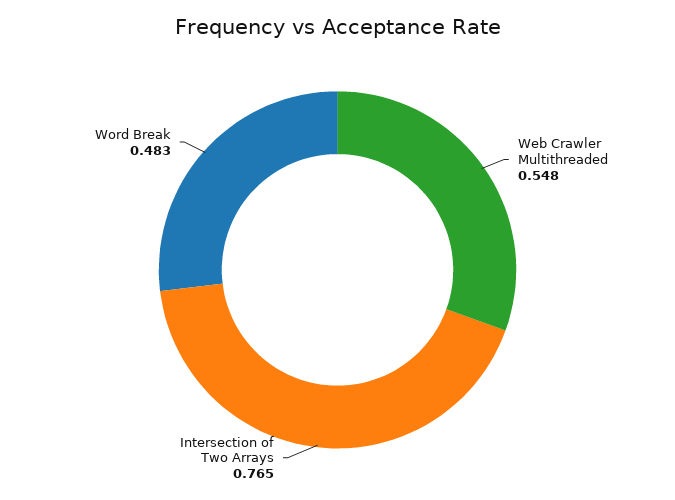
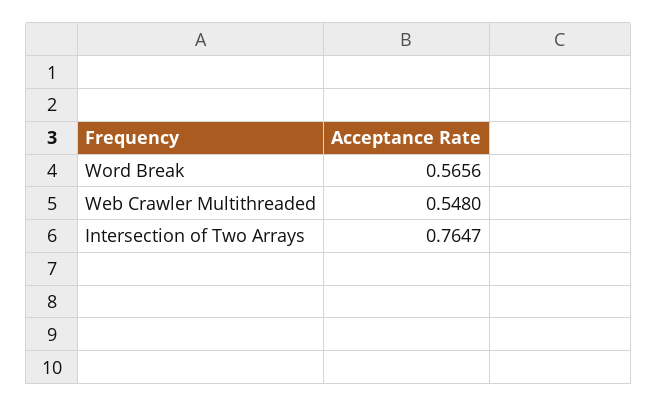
  {
    "Web Crawler Multithreaded": 0.548,
    "Intersection of Two Arrays": 0.7647,
-   "Word Break": 0.483
+   "Word Break": 0.5656
  }

